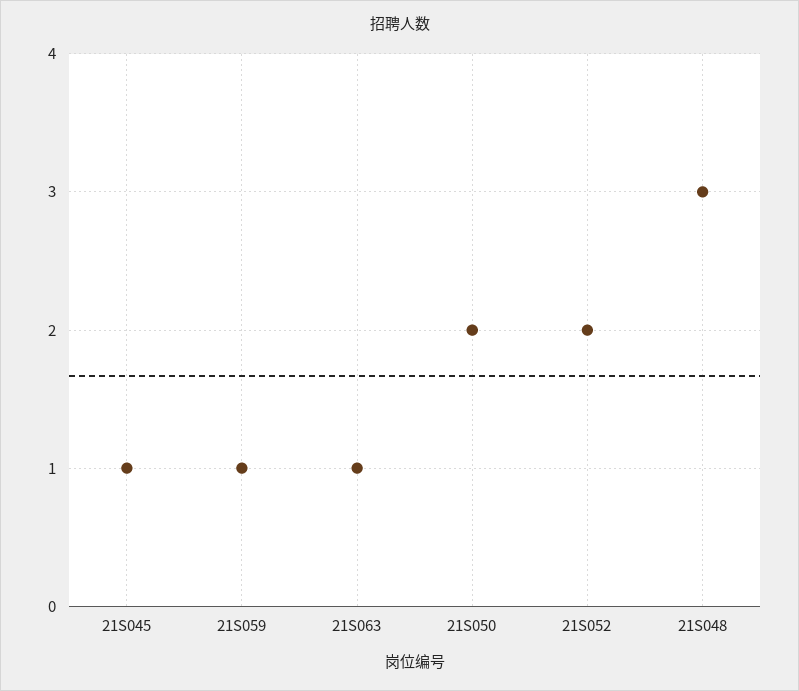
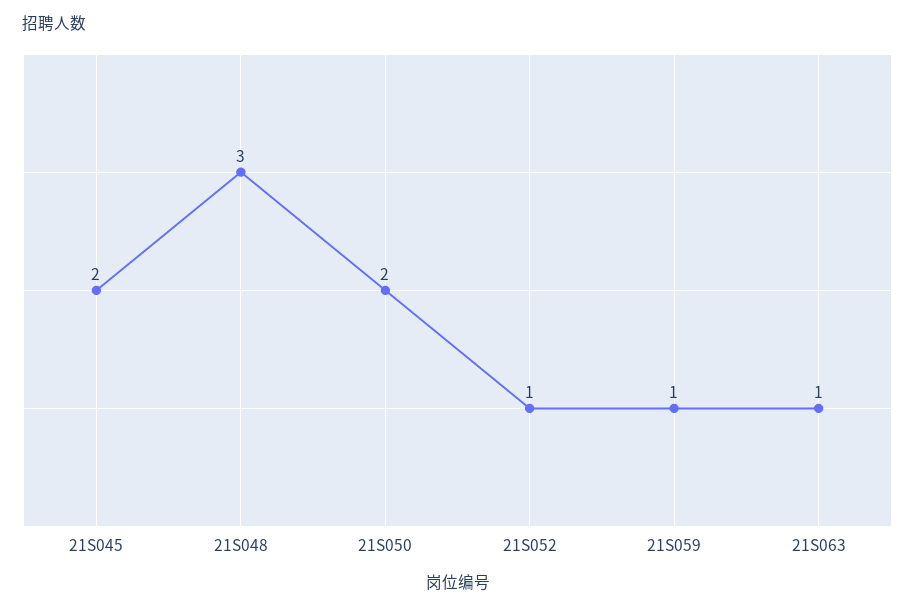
  {
-   "21S045": 1,
+   "21S045": 2,
    "21S059": 1,
    "21S063": 1,
    "21S050": 2,
-   "21S052": 2,
+   "21S052": 1,
    "21S048": 3
  }

